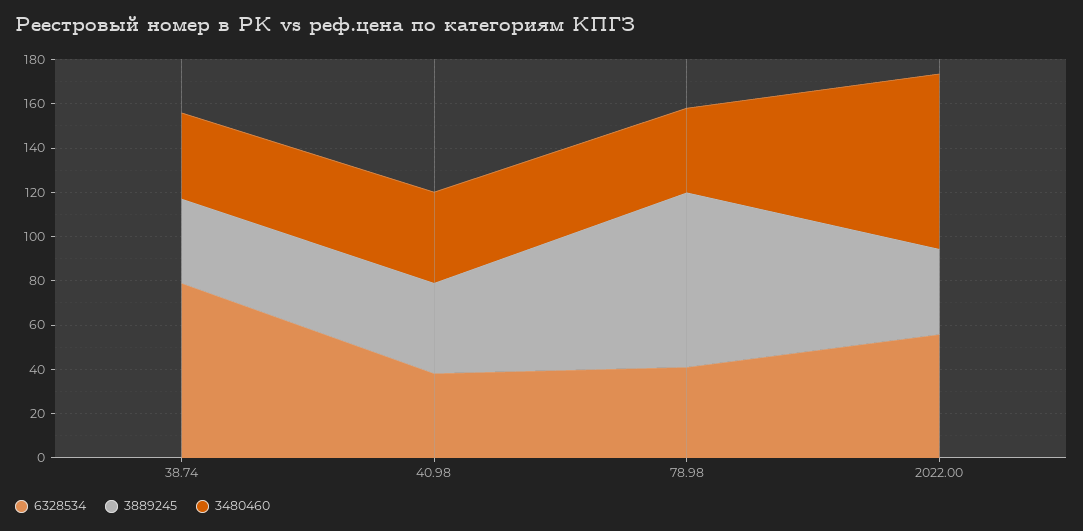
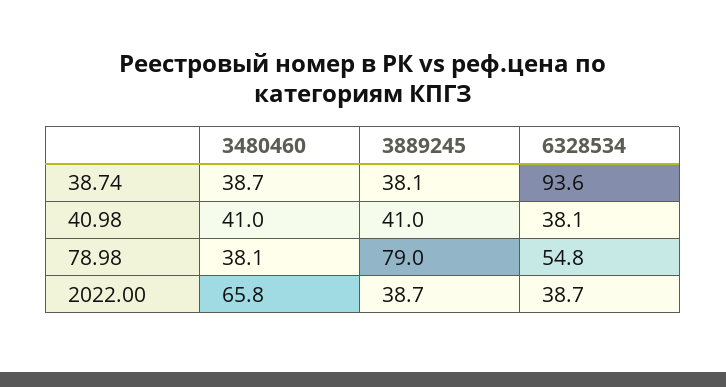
  {
    "6328534": {
-     "38.74": 80,
+     "38.74": 93.6,
      "40.98": 38.1,
-     "78.98": 40,
+     "78.98": 54.8,
-     "2022.00": 55
+     "2022.00": 38.7
    },
    "3889245": {
      "38.74": 38.1,
      "40.98": 41,
      "78.98": 79,
      "2022.00": 38.7
    },
    "3480460": {
      "38.74": 38.7,
      "40.98": 41,
      "78.98": 38.1,
-     "2022.00": 80
+     "2022.00": 65.8
    }
  }

